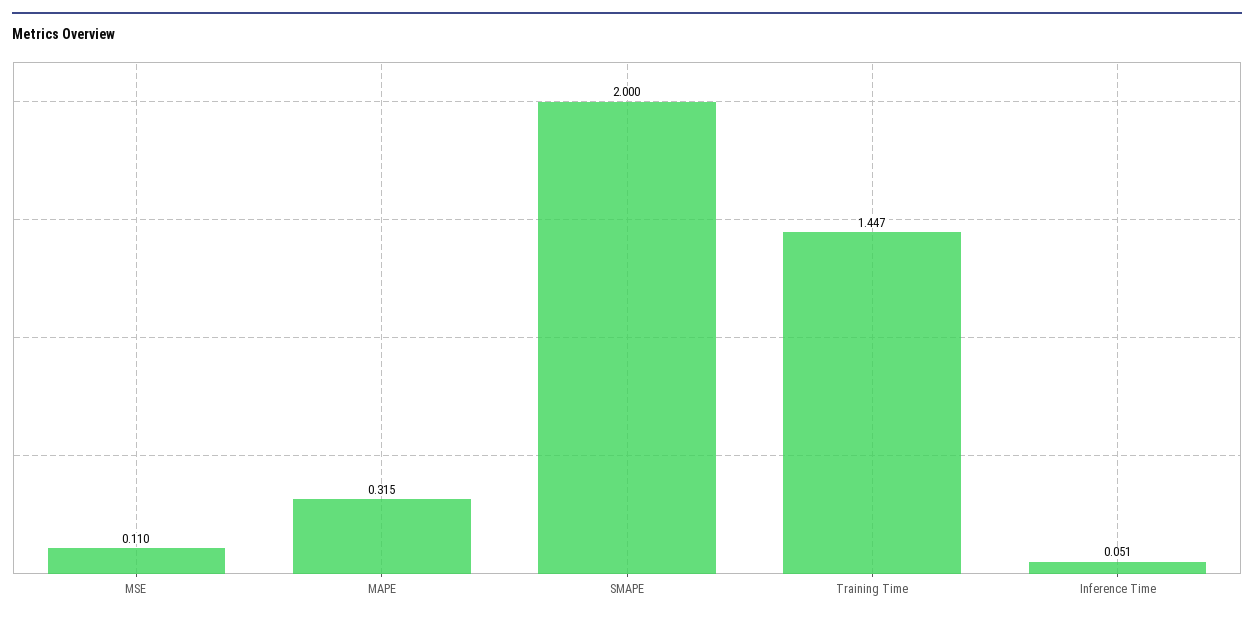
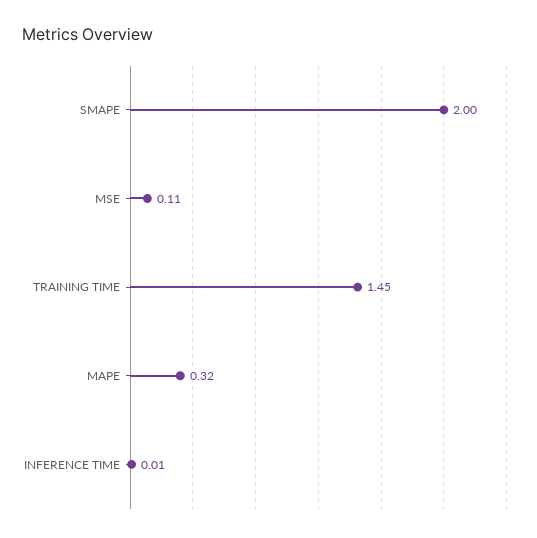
  {
    "MSE": 0.11,
    "MAPE": 0.315,
    "SMAPE": 2,
    "Training Time": 1.447,
-   "Inference Time": 0.051
+   "Inference Time": 0.01
  }

